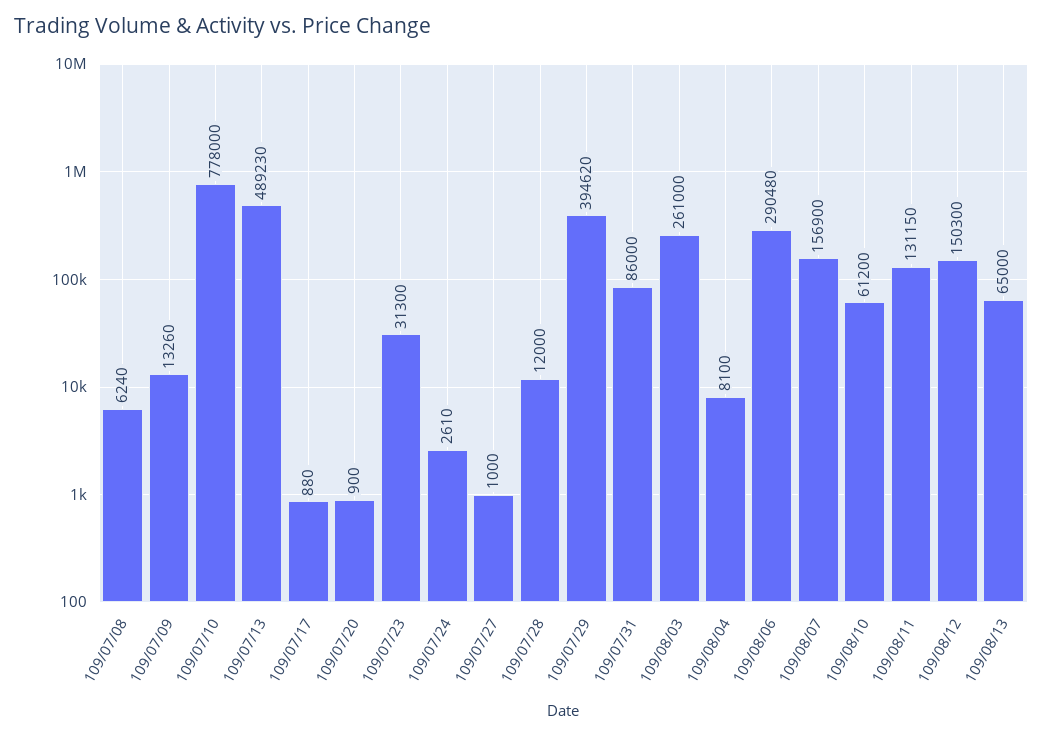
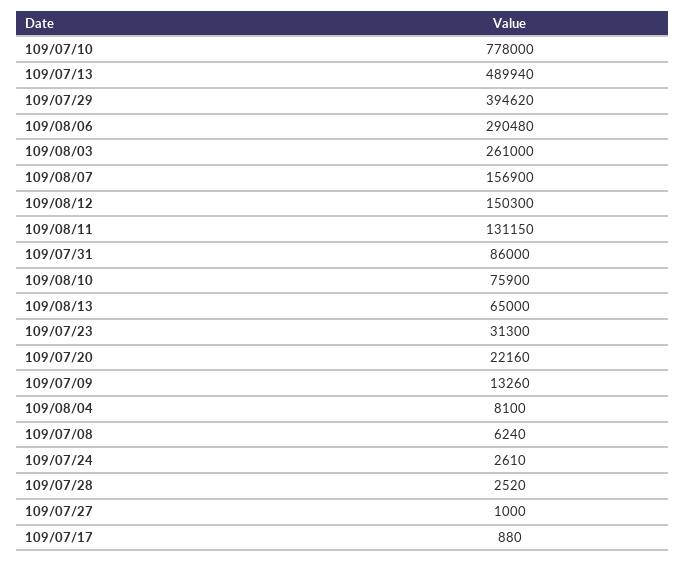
  {
    "109/07/08": 6240,
    "109/07/09": 13260,
    "109/07/10": 778000,
-   "109/07/13": 489230,
+   "109/07/13": 489940,
    "109/07/17": 880,
-   "109/07/20": 900,
+   "109/07/20": 22160,
    "109/07/23": 31300,
    "109/07/24": 2610,
    "109/07/27": 1000,
-   "109/07/28": 12000,
+   "109/07/28": 2520,
    "109/07/29": 394620,
    "109/07/31": 86000,
    "109/08/03": 261000,
    "109/08/04": 8100,
    "109/08/06": 290480,
    "109/08/07": 156900,
-   "109/08/10": 61200,
+   "109/08/10": 75900,
    "109/08/11": 131150,
    "109/08/12": 150300,
    "109/08/13": 65000
  }

